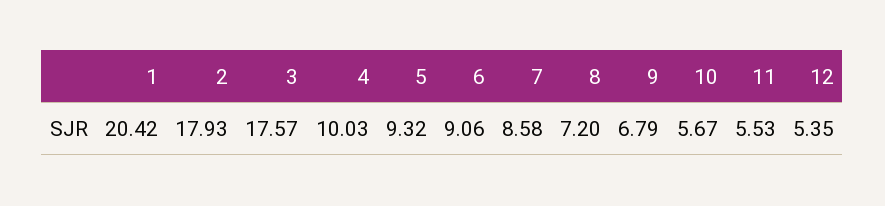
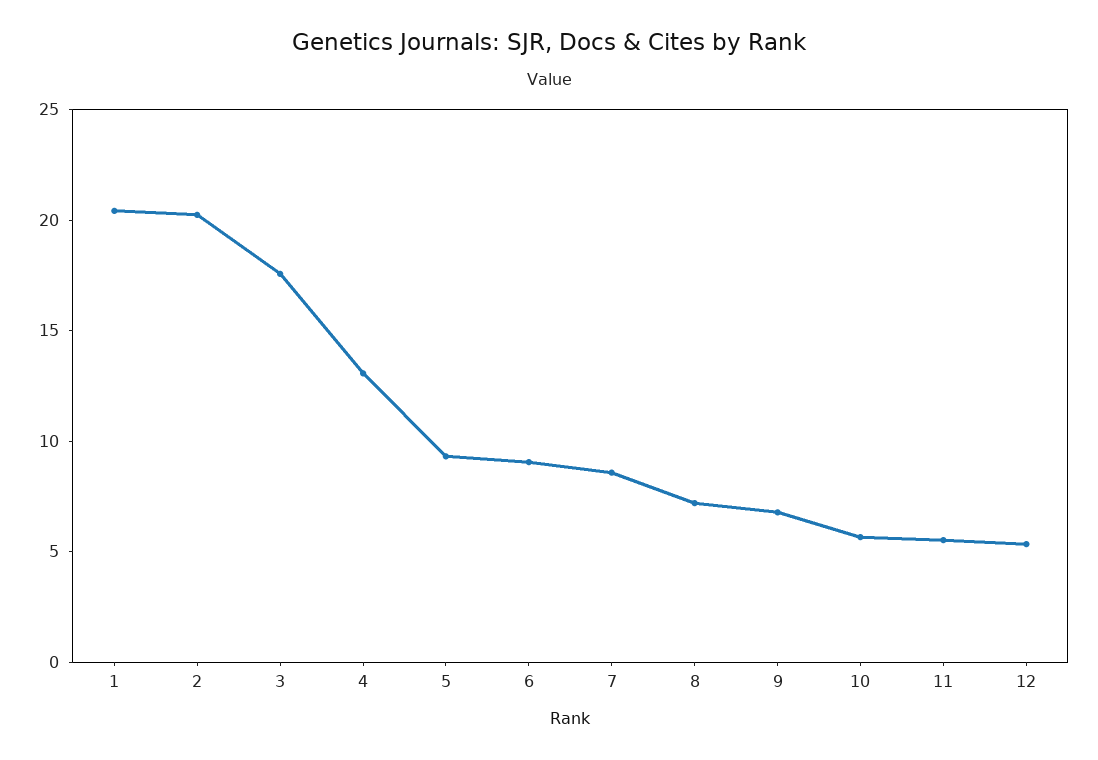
  {
    "1": 20.42,
-   "2": 17.93,
+   "2": 20,
    "3": 17.57,
-   "4": 10.03,
+   "4": 13,
    "5": 9.32,
    "6": 9.06,
    "7": 8.58,
    "8": 7.2,
    "9": 6.79,
    "10": 5.67,
    "11": 5.53,
    "12": 5.35
  }

